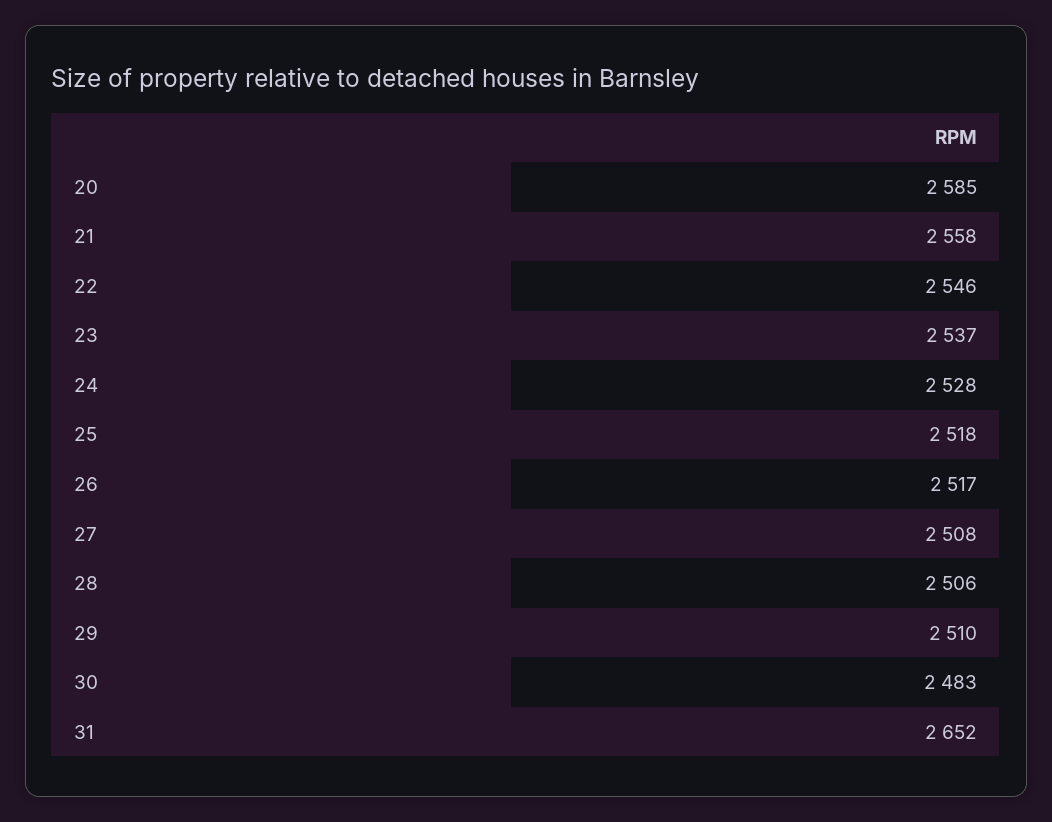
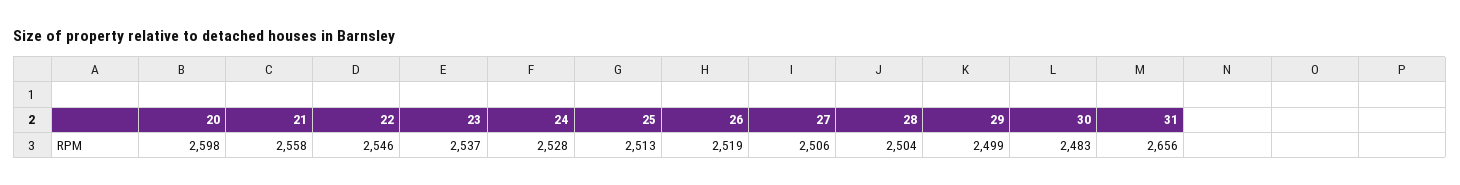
  {
-   "20": 2585,
+   "20": 2598,
    "21": 2558,
    "22": 2546,
    "23": 2537,
    "24": 2528,
-   "25": 2518,
+   "25": 2513,
-   "26": 2517,
+   "26": 2519,
-   "27": 2508,
+   "27": 2506,
-   "28": 2506,
+   "28": 2504,
-   "29": 2510,
+   "29": 2499,
    "30": 2483,
-   "31": 2652
+   "31": 2656
  }

